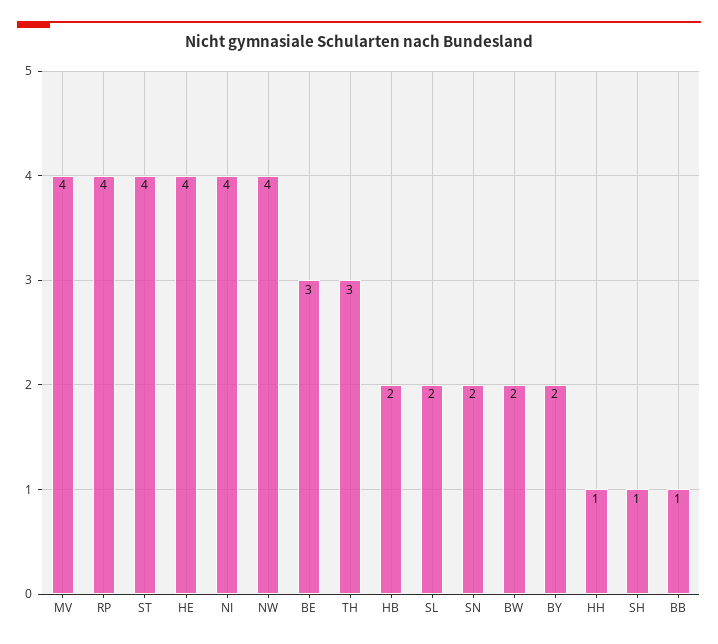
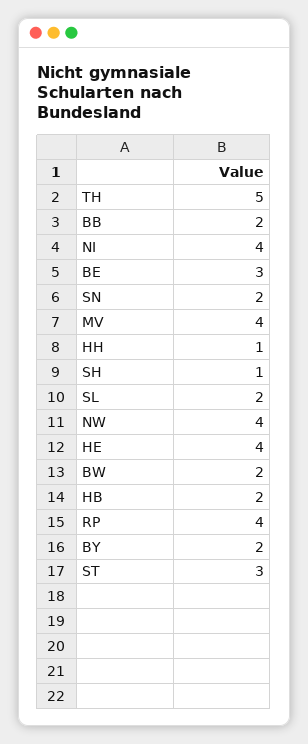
  {
    "MV": 4,
    "RP": 4,
-   "ST": 4,
+   "ST": 3,
    "HE": 4,
    "NI": 4,
    "NW": 4,
    "BE": 3,
-   "TH": 3,
+   "TH": 5,
    "HB": 2,
    "SL": 2,
    "SN": 2,
    "BW": 2,
    "BY": 2,
    "HH": 1,
    "SH": 1,
-   "BB": 1
+   "BB": 2
  }

